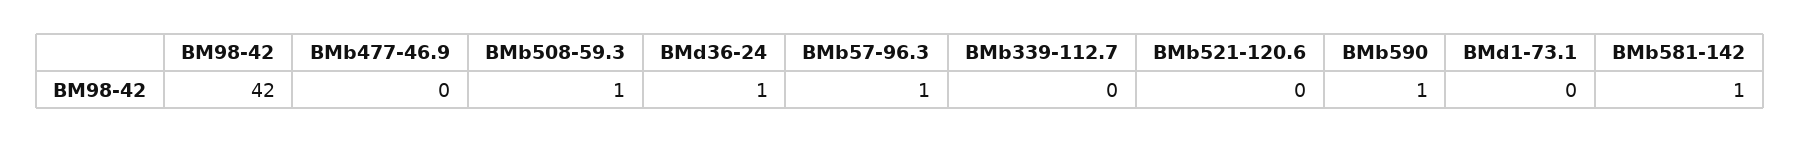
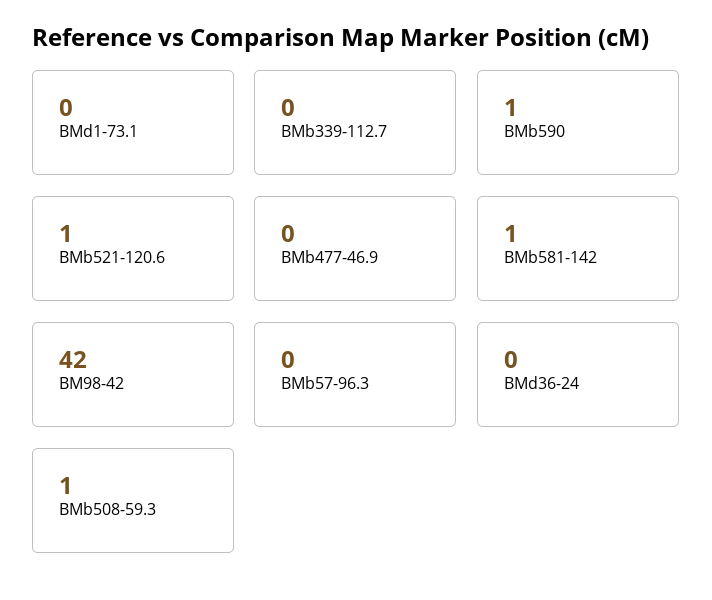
  {
    "BM98-42": 42,
    "BMb477-46.9": 0,
    "BMb508-59.3": 1,
-   "BMd36-24": 1,
+   "BMd36-24": 0,
-   "BMb57-96.3": 1,
+   "BMb57-96.3": 0,
    "BMb339-112.7": 0,
-   "BMb521-120.6": 0,
+   "BMb521-120.6": 1,
    "BMb590": 1,
    "BMd1-73.1": 0,
    "BMb581-142": 1
  }

